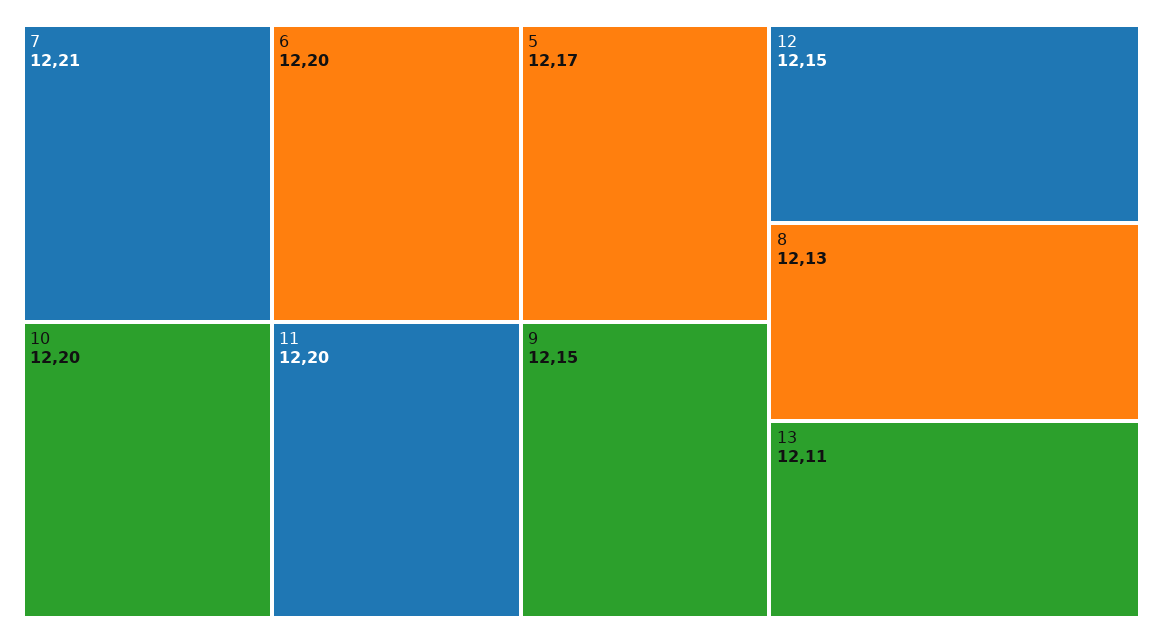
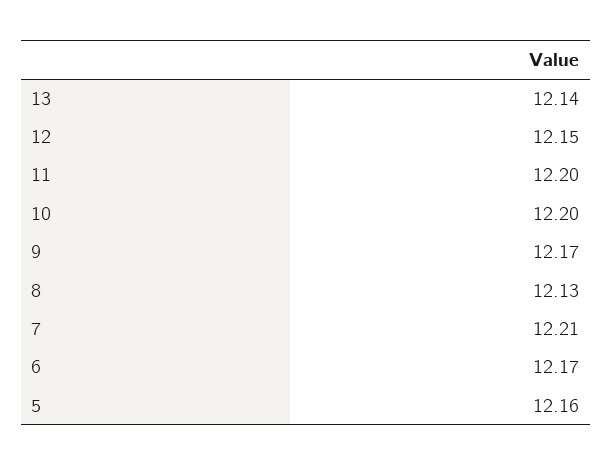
  {
    "7": 12.21,
-   "6": 12.2,
+   "6": 12.17,
    "10": 12.2,
    "11": 12.2,
-   "5": 12.17,
+   "5": 12.16,
-   "9": 12.15,
+   "9": 12.17,
    "12": 12.15,
    "8": 12.13,
-   "13": 12.11
+   "13": 12.14
  }

